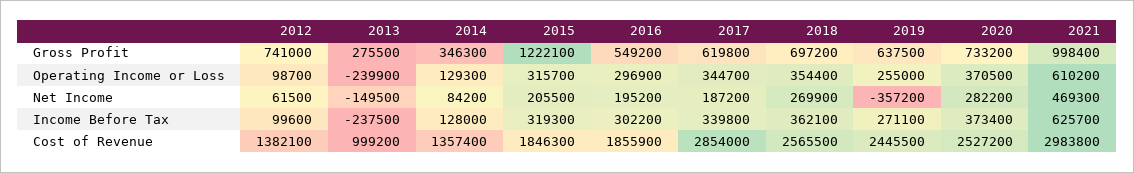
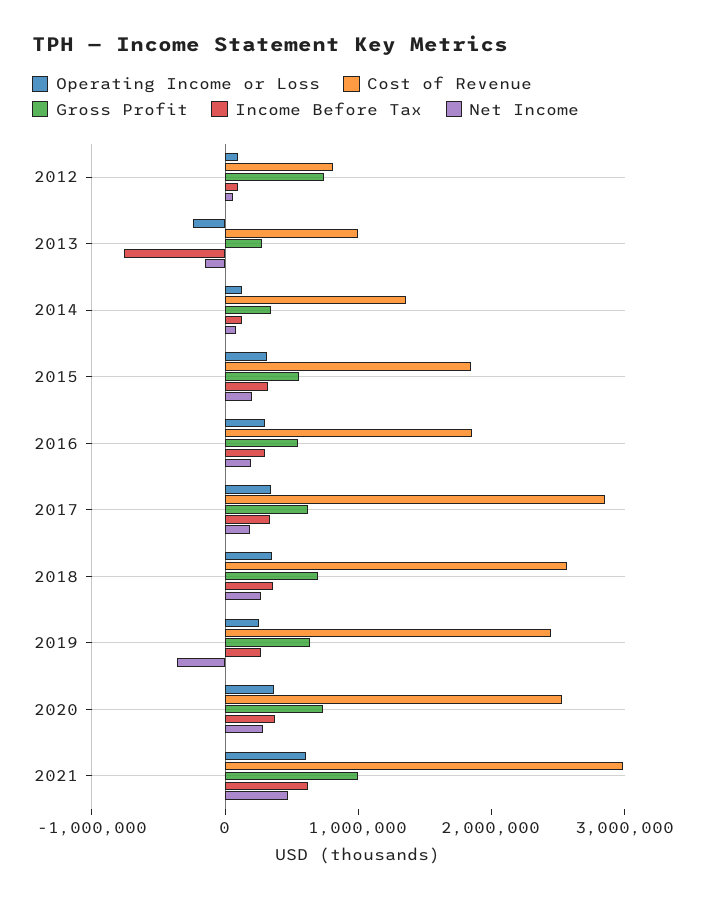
  {
    "Gross Profit": {
      "2012": 741000,
      "2013": 275500,
      "2014": 346300,
-     "2015": 1222100,
+     "2015": 600000,
      "2016": 549200,
      "2017": 619800,
      "2018": 697200,
      "2019": 637500,
      "2020": 733200,
      "2021": 998400
    },
    "Operating Income or Loss": {
      "2012": 98700,
      "2013": -239900,
      "2014": 129300,
      "2015": 315700,
      "2016": 296900,
      "2017": 344700,
      "2018": 354400,
      "2019": 255000,
      "2020": 370500,
      "2021": 610200
    },
    "Net Income": {
      "2012": 61500,
      "2013": -149500,
      "2014": 84200,
      "2015": 205500,
      "2016": 195200,
      "2017": 187200,
      "2018": 269900,
      "2019": -357200,
      "2020": 282200,
      "2021": 469300
    },
    "Income Before Tax": {
      "2012": 99600,
-     "2013": -237500,
+     "2013": -800000,
      "2014": 128000,
      "2015": 319300,
      "2016": 302200,
      "2017": 339800,
      "2018": 362100,
      "2019": 271100,
      "2020": 373400,
      "2021": 625700
    },
    "Cost of Revenue": {
-     "2012": 1382100,
+     "2012": 800000,
      "2013": 999200,
      "2014": 1357400,
      "2015": 1846300,
      "2016": 1855900,
      "2017": 2854000,
      "2018": 2565500,
      "2019": 2445500,
      "2020": 2527200,
      "2021": 2983800
    }
  }

